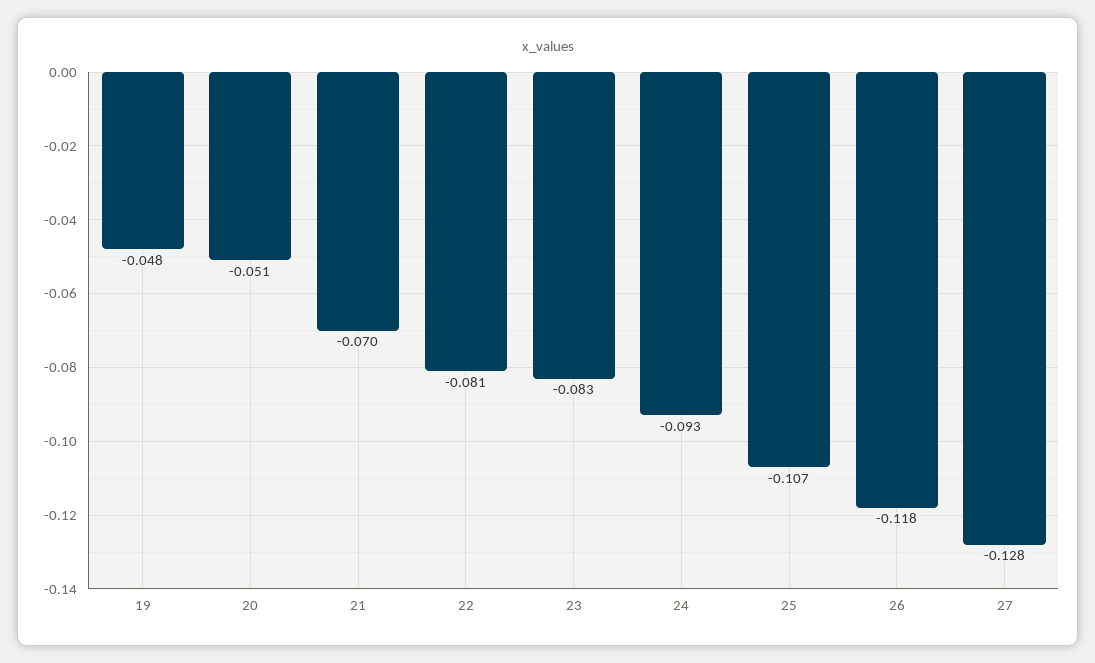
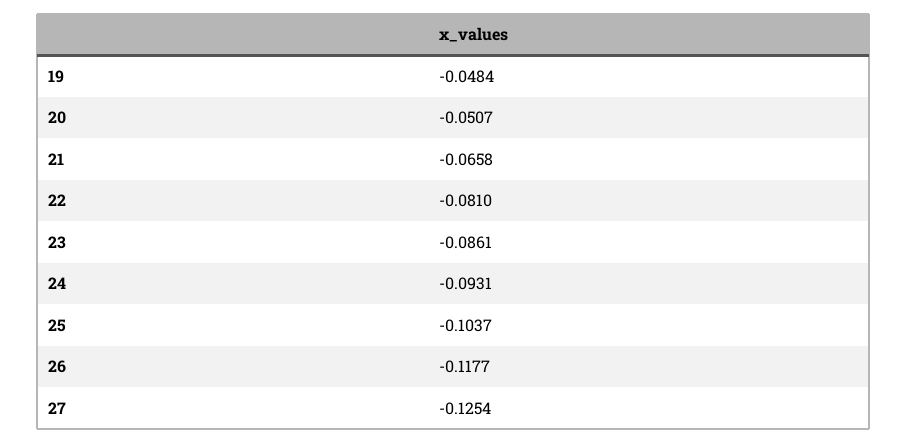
  {
    "19": -0.0484,
    "20": -0.0507,
-   "21": -0.07,
+   "21": -0.0658,
    "22": -0.081,
-   "23": -0.083,
+   "23": -0.0861,
    "24": -0.0931,
-   "25": -0.107,
+   "25": -0.1037,
    "26": -0.1177,
-   "27": -0.128
+   "27": -0.1254
  }

